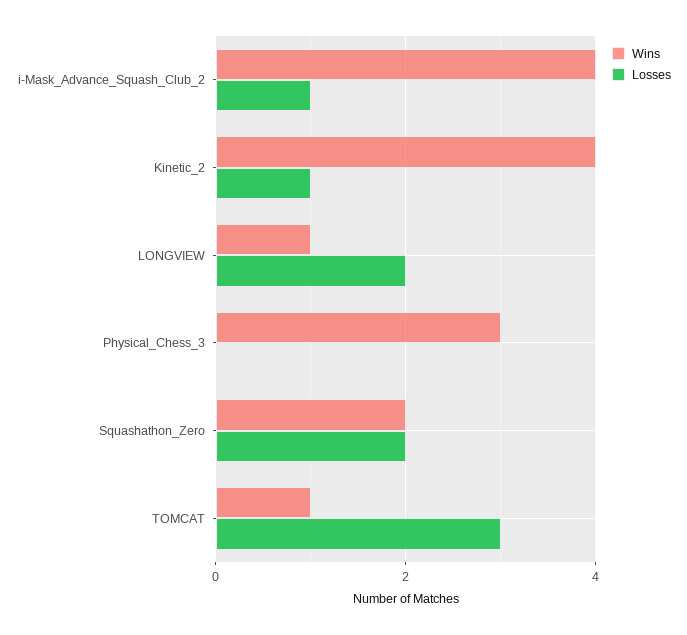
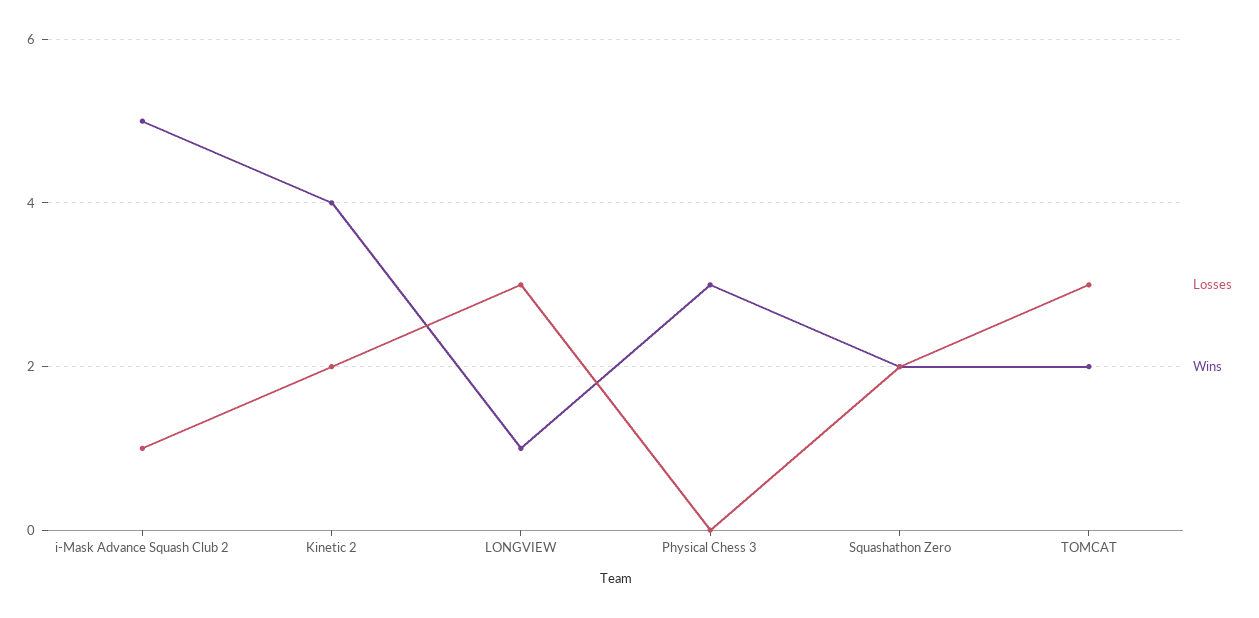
  {
    "Wins": {
-     "i-Mask_Advance_Squash_Club_2": 4,
+     "i-Mask_Advance_Squash_Club_2": 5,
      "Kinetic_2": 4,
      "LONGVIEW": 1,
      "Physical_Chess_3": 3,
      "Squashathon_Zero": 2,
-     "TOMCAT": 1
+     "TOMCAT": 2
    },
    "Losses": {
      "i-Mask_Advance_Squash_Club_2": 1,
-     "Kinetic_2": 1,
+     "Kinetic_2": 2,
-     "LONGVIEW": 2,
+     "LONGVIEW": 3,
      "Physical_Chess_3": 0,
      "Squashathon_Zero": 2,
      "TOMCAT": 3
    }
  }

